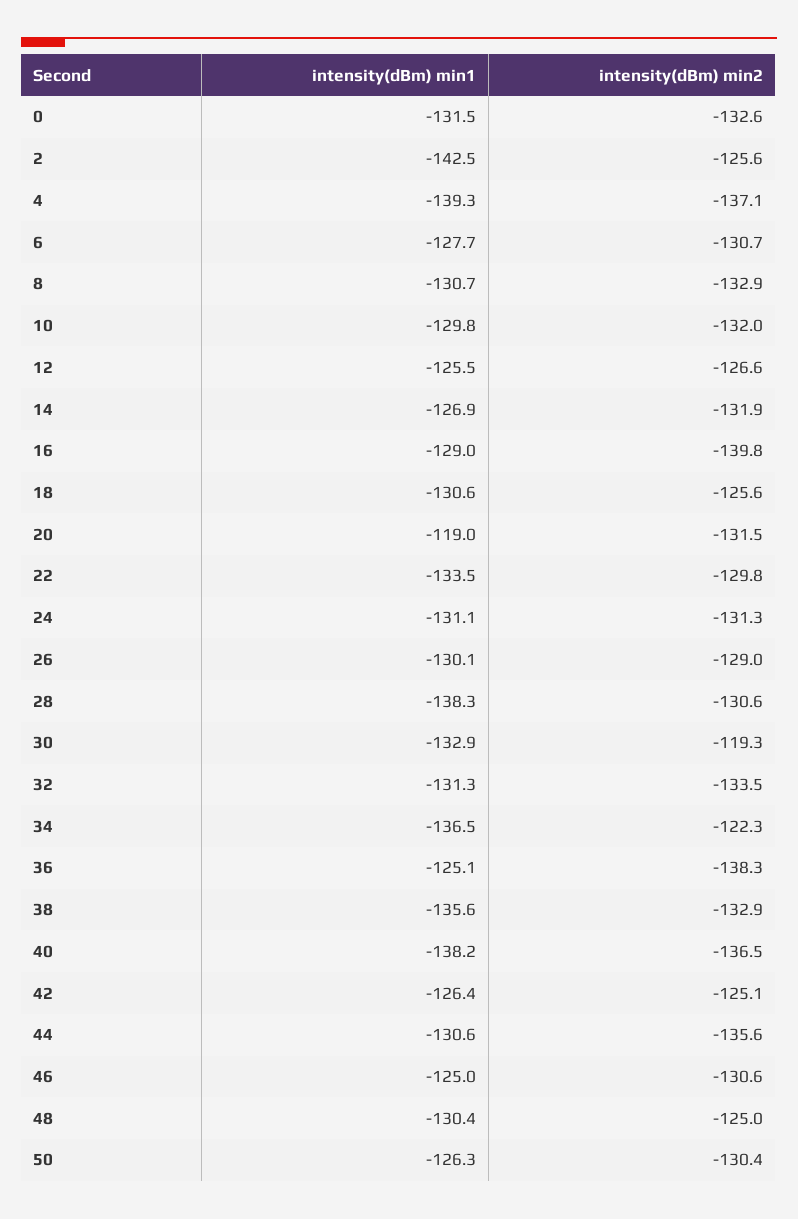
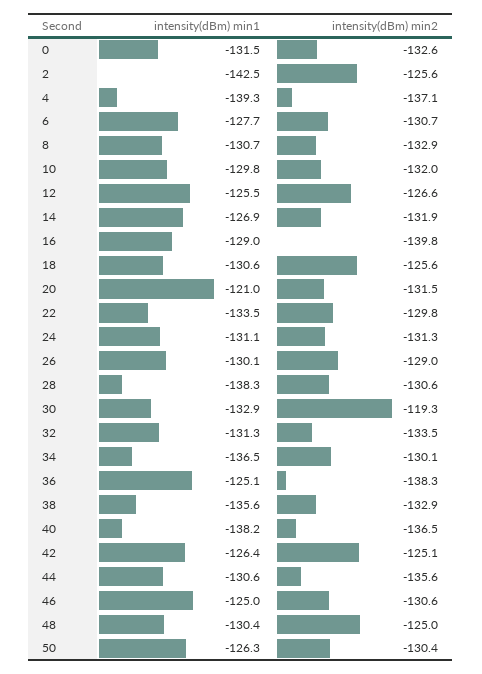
  {
    "intensity(dBm) min1": {
      "0": -131.5,
      "2": -142.5,
      "4": -139.3,
      "6": -127.7,
      "8": -130.7,
      "10": -129.8,
      "12": -125.5,
      "14": -126.9,
      "16": -129,
      "18": -130.6,
-     "20": -119,
+     "20": -121,
      "22": -133.5,
      "24": -131.1,
      "26": -130.1,
      "28": -138.3,
      "30": -132.9,
      "32": -131.3,
      "34": -136.5,
      "36": -125.1,
      "38": -135.6,
      "40": -138.2,
      "42": -126.4,
      "44": -130.6,
      "46": -125,
      "48": -130.4,
      "50": -126.3
    },
    "intensity(dBm) min2": {
      "0": -132.6,
      "2": -125.6,
      "4": -137.1,
      "6": -130.7,
      "8": -132.9,
      "10": -132,
      "12": -126.6,
      "14": -131.9,
      "16": -139.8,
      "18": -125.6,
      "20": -131.5,
      "22": -129.8,
      "24": -131.3,
      "26": -129,
      "28": -130.6,
      "30": -119.3,
      "32": -133.5,
-     "34": -122.3,
+     "34": -130.1,
      "36": -138.3,
      "38": -132.9,
      "40": -136.5,
      "42": -125.1,
      "44": -135.6,
      "46": -130.6,
      "48": -125,
      "50": -130.4
    }
  }

